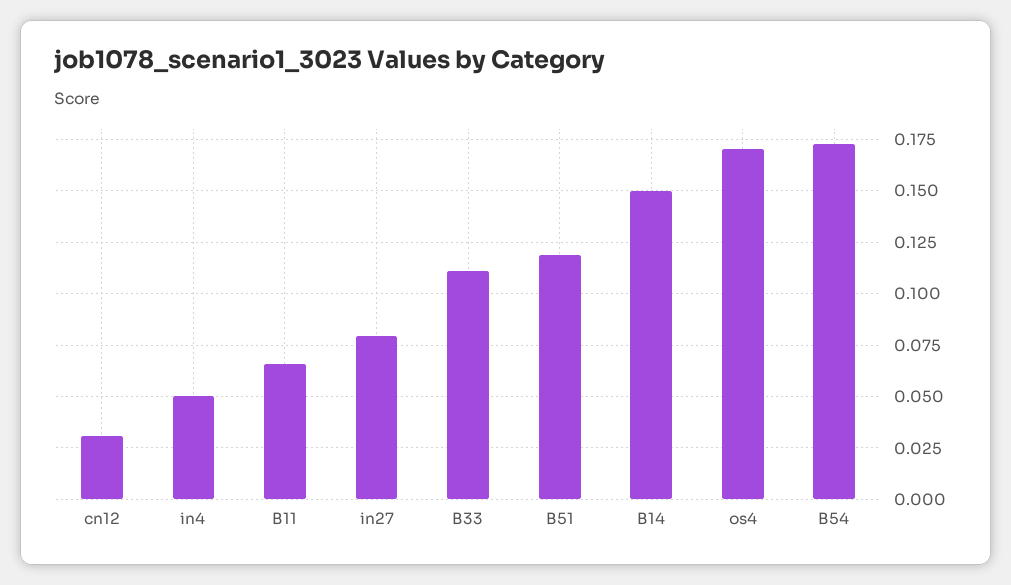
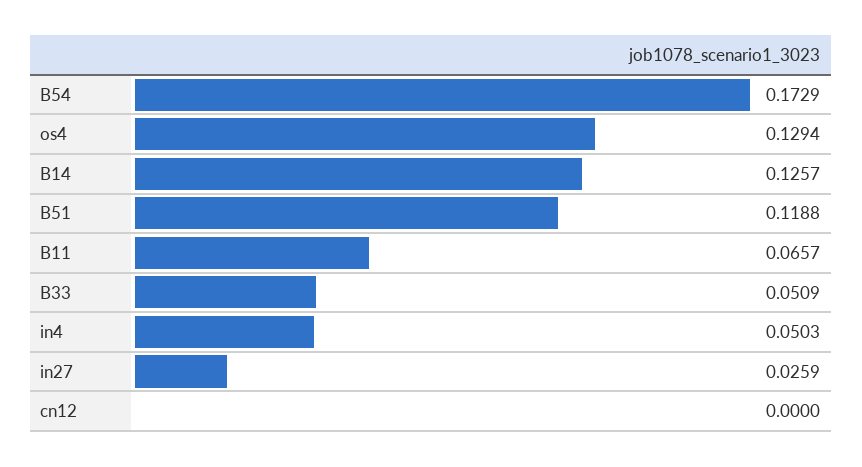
  {
-   "cn12": 0.03,
+   "cn12": 0,
    "in4": 0.0503,
    "B11": 0.0657,
-   "in27": 0.08,
+   "in27": 0.0259,
-   "B33": 0.11,
+   "B33": 0.0509,
    "B51": 0.1188,
-   "B14": 0.15,
+   "B14": 0.1257,
-   "os4": 0.17,
+   "os4": 0.1294,
    "B54": 0.1729
  }

